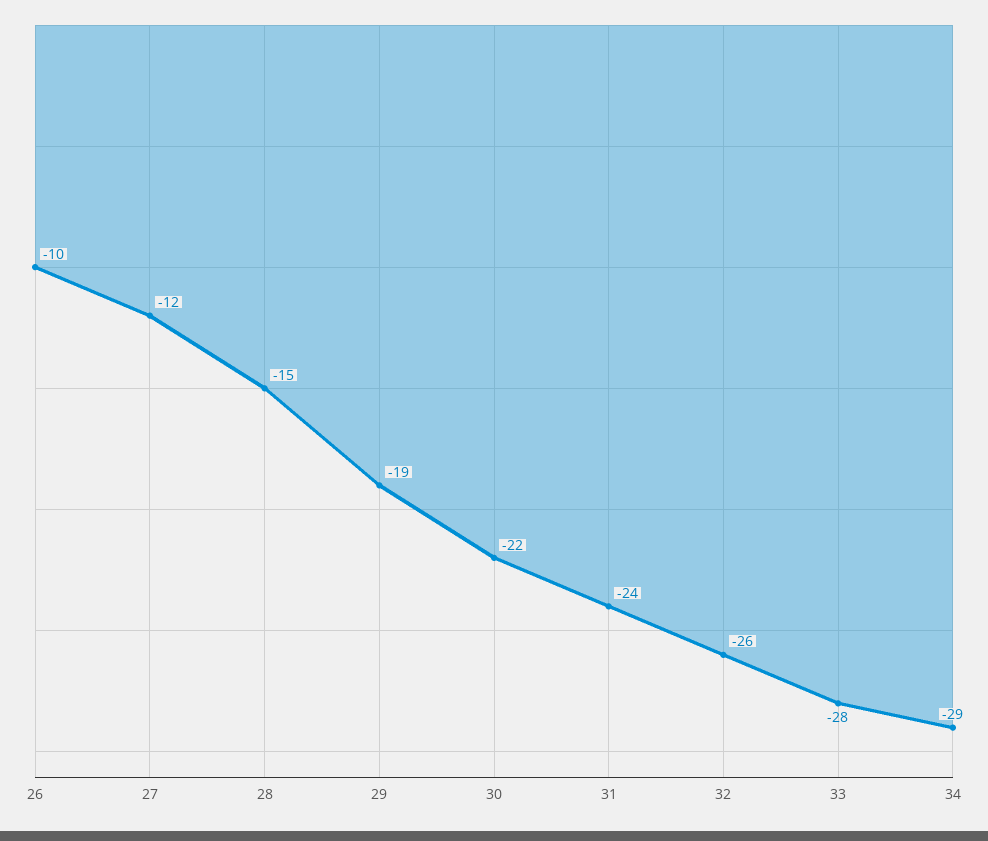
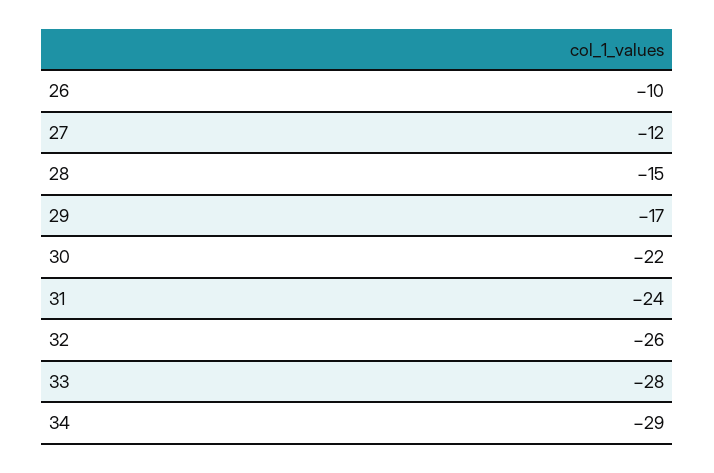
  {
    "26": -10,
    "27": -12,
    "28": -15,
-   "29": -19,
+   "29": -17,
    "30": -22,
    "31": -24,
    "32": -26,
    "33": -28,
    "34": -29
  }

